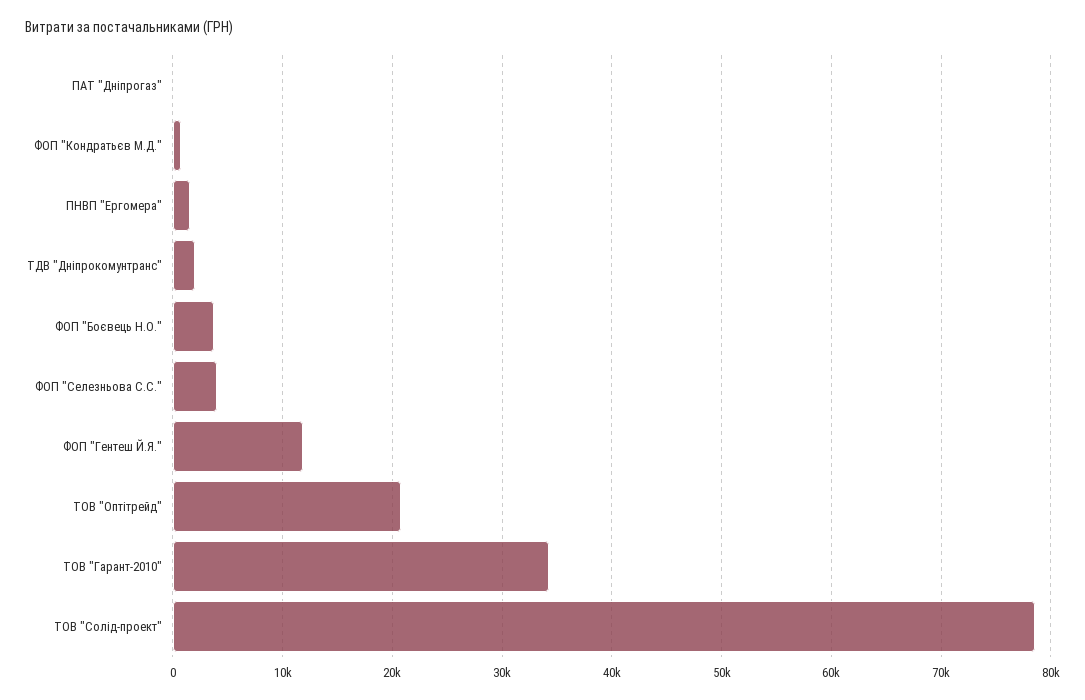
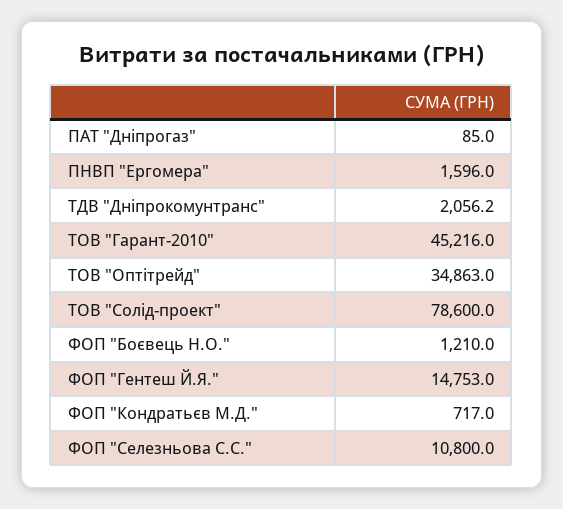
  {
    "ПАТ \"Дніпрогаз\"": 85,
    "ФОП \"Кондратьєв М.Д.\"": 717,
    "ПНВП \"Ергомера\"": 1596,
    "ТДВ \"Дніпрокомунтранс\"": 2056.2,
-   "ФОП \"Боєвець Н.О.\"": 4000,
+   "ФОП \"Боєвець Н.О.\"": 1210,
-   "ФОП \"Селезньова С.С.\"": 4000,
+   "ФОП \"Селезньова С.С.\"": 10800,
-   "ФОП \"Гентеш Й.Я.\"": 12000,
+   "ФОП \"Гентеш Й.Я.\"": 14753,
-   "ТОВ \"Оптітрейд\"": 21000,
+   "ТОВ \"Оптітрейд\"": 34863,
-   "ТОВ \"Гарант-2010\"": 34000,
+   "ТОВ \"Гарант-2010\"": 45216,
    "ТОВ \"Солід-проект\"": 78600
  }

